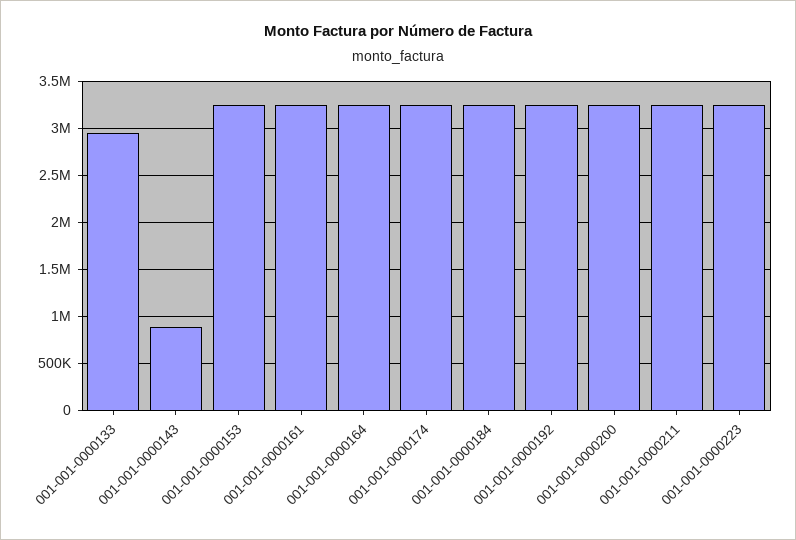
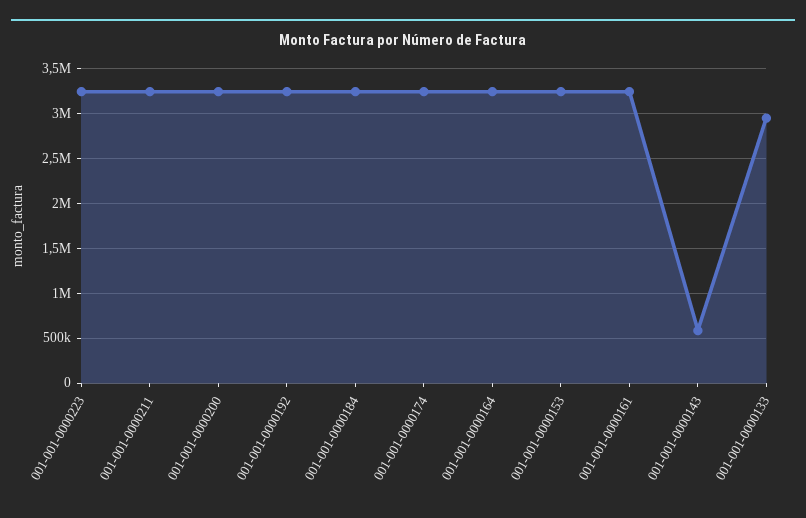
  {
    "001-001-0000133": 3000000,
-   "001-001-0000143": 900000,
+   "001-001-0000143": 600000,
    "001-001-0000153": 3200000,
    "001-001-0000161": 3200000,
    "001-001-0000164": 3200000,
    "001-001-0000174": 3200000,
    "001-001-0000184": 3200000,
    "001-001-0000192": 3200000,
    "001-001-0000200": 3200000,
    "001-001-0000211": 3200000,
    "001-001-0000223": 3200000
  }

